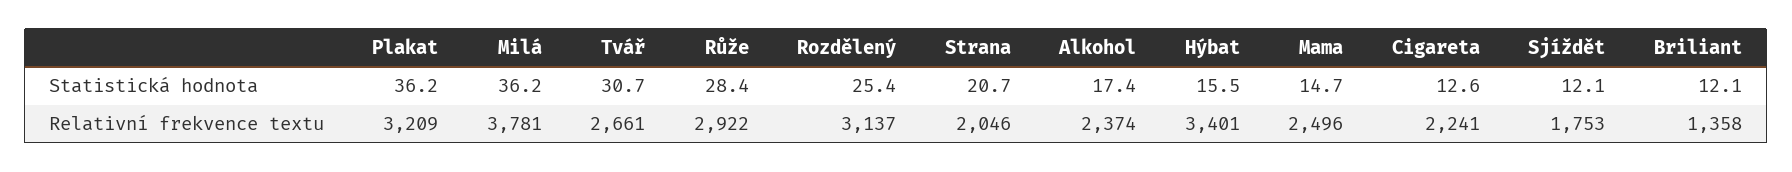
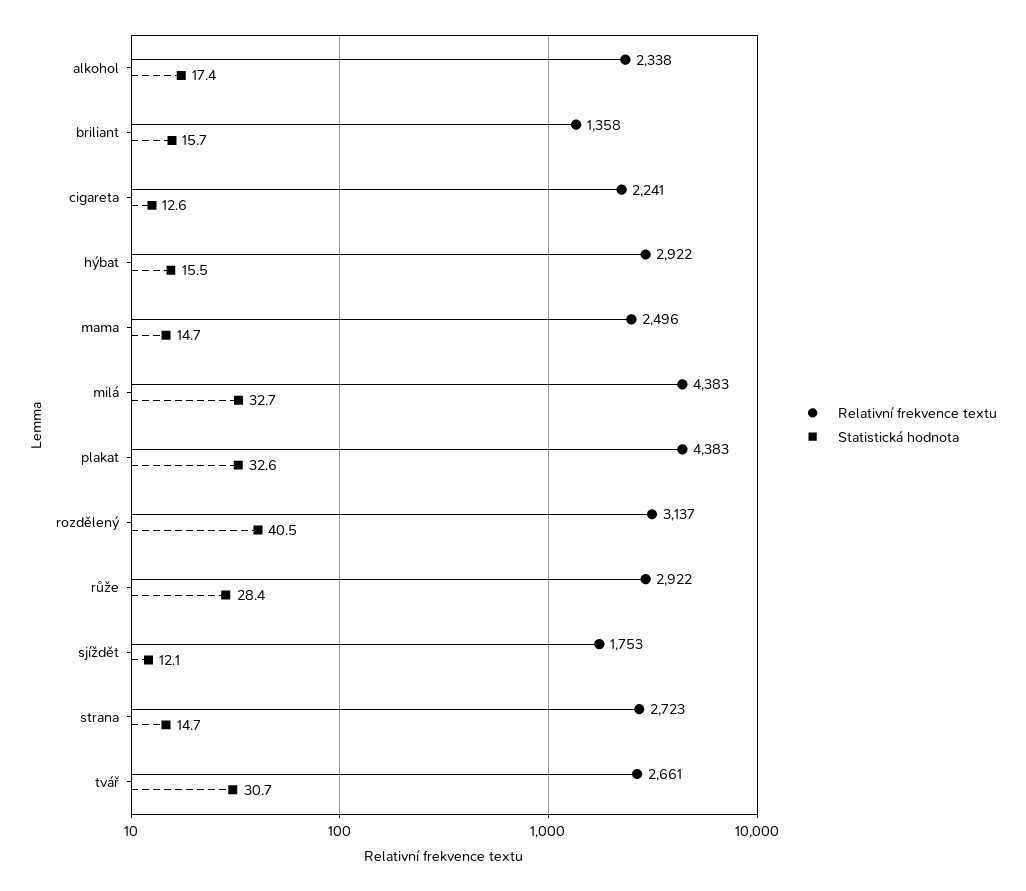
  {
    "Statistická hodnota": {
-     "Plakat": 36.2,
+     "Plakat": 32.6,
-     "Milá": 36.2,
+     "Milá": 32.7,
      "Tvář": 30.7,
      "Růže": 28.4,
-     "Rozdělený": 25.4,
+     "Rozdělený": 40.5,
-     "Strana": 20.7,
+     "Strana": 14.7,
      "Alkohol": 17.4,
      "Hýbat": 15.5,
      "Mama": 14.7,
      "Cigareta": 12.6,
      "Sjíždět": 12.1,
-     "Briliant": 12.1
+     "Briliant": 15.7
    },
    "Relativní frekvence textu": {
-     "Plakat": 3209,
+     "Plakat": 4383,
-     "Milá": 3781,
+     "Milá": 4383,
      "Tvář": 2661,
      "Růže": 2922,
      "Rozdělený": 3137,
-     "Strana": 2046,
+     "Strana": 2723,
-     "Alkohol": 2374,
+     "Alkohol": 2338,
-     "Hýbat": 3401,
+     "Hýbat": 2922,
      "Mama": 2496,
      "Cigareta": 2241,
      "Sjíždět": 1753,
      "Briliant": 1358
    }
  }

